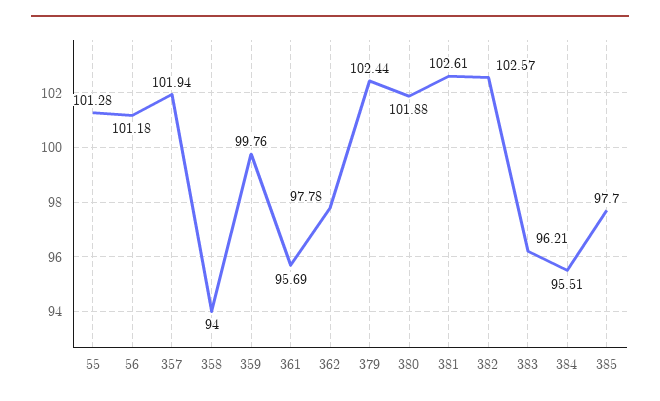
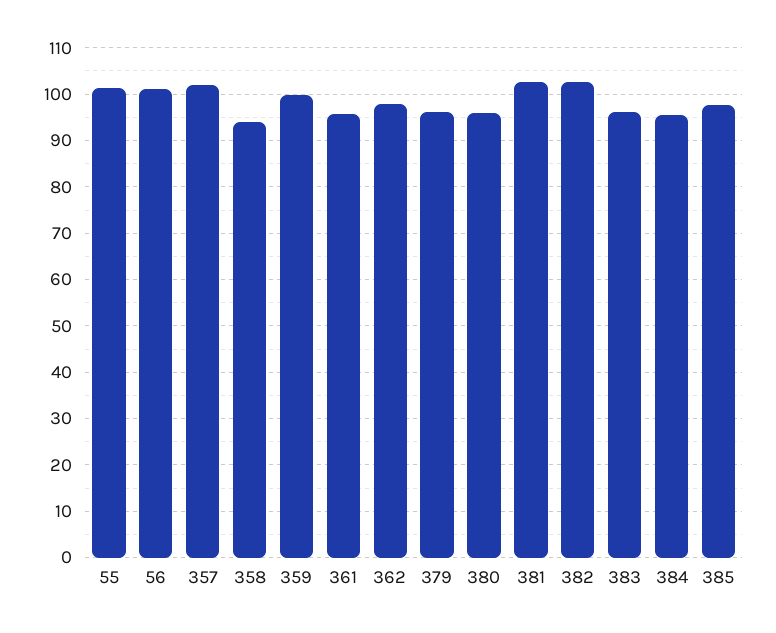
  {
    "55": 101.28,
    "56": 101.18,
    "357": 101.94,
    "358": 94,
    "359": 99.76,
    "361": 95.69,
    "362": 97.78,
-   "379": 102.44,
+   "379": 96,
-   "380": 101.88,
+   "380": 96,
    "381": 102.61,
    "382": 102.57,
    "383": 96.21,
    "384": 95.51,
    "385": 97.7
  }

